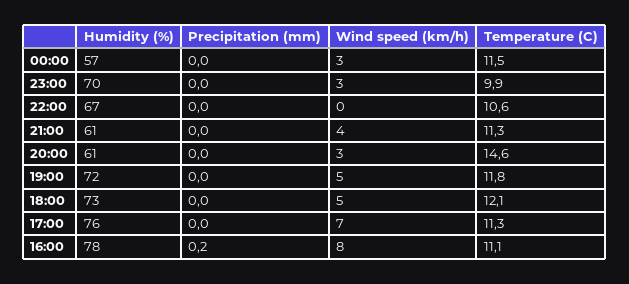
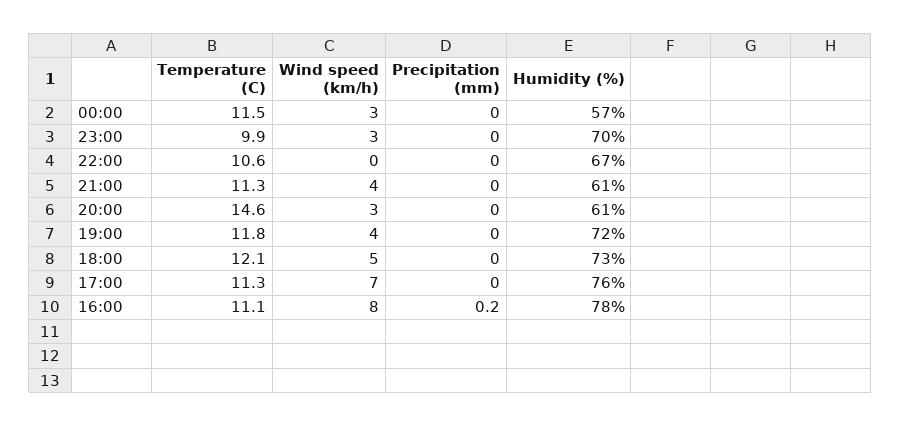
  {
    "Humidity (%)": {
      "00:00": 57,
      "23:00": 70,
      "22:00": 67,
      "21:00": 61,
      "20:00": 61,
      "19:00": 72,
      "18:00": 73,
      "17:00": 76,
      "16:00": 78
    },
    "Precipitation (mm)": {
      "00:00": 0,
      "23:00": 0,
      "22:00": 0,
      "21:00": 0,
      "20:00": 0,
      "19:00": 0,
      "18:00": 0,
      "17:00": 0,
      "16:00": 0.2
    },
    "Wind speed (km/h)": {
      "00:00": 3,
      "23:00": 3,
      "22:00": 0,
      "21:00": 4,
      "20:00": 3,
-     "19:00": 5,
+     "19:00": 4,
      "18:00": 5,
      "17:00": 7,
      "16:00": 8
    },
    "Temperature (C)": {
      "00:00": 11.5,
      "23:00": 9.9,
      "22:00": 10.6,
      "21:00": 11.3,
      "20:00": 14.6,
      "19:00": 11.8,
      "18:00": 12.1,
      "17:00": 11.3,
      "16:00": 11.1
    }
  }

